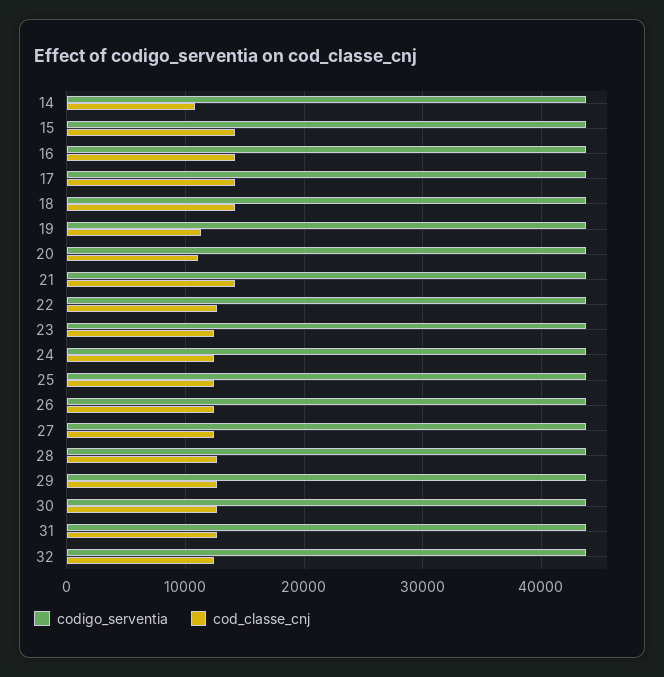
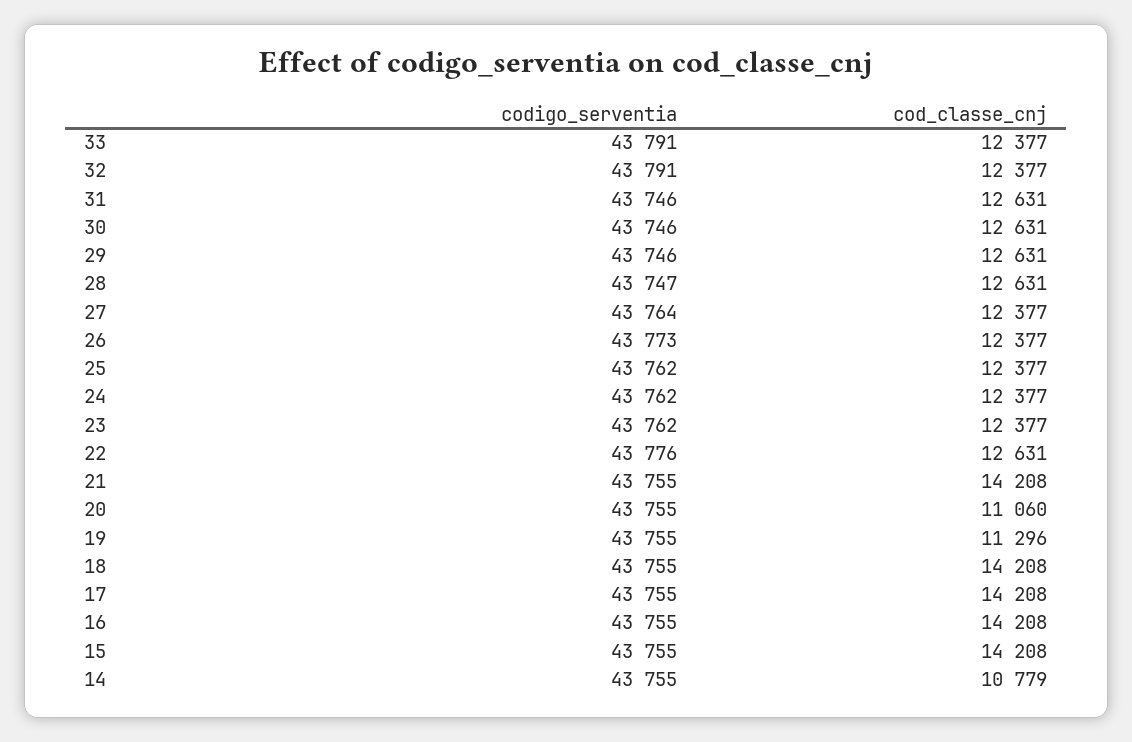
  {
    "codigo_serventia": {
      "14": 43755,
      "15": 43755,
      "16": 43755,
      "17": 43755,
      "18": 43755,
      "19": 43755,
      "20": 43755,
      "21": 43755,
      "22": 43776,
      "23": 43762,
      "24": 43762,
      "25": 43762,
      "26": 43773,
      "27": 43764,
      "28": 43747,
      "29": 43746,
      "30": 43746,
      "31": 43746,
-     "32": 43791
+     "32": 43791,
+     "33": 43791
    },
    "cod_classe_cnj": {
      "14": 10779,
      "15": 14208,
      "16": 14208,
      "17": 14208,
      "18": 14208,
      "19": 11296,
      "20": 11060,
      "21": 14208,
      "22": 12631,
      "23": 12377,
      "24": 12377,
      "25": 12377,
      "26": 12377,
      "27": 12377,
      "28": 12631,
      "29": 12631,
      "30": 12631,
      "31": 12631,
-     "32": 12377
+     "32": 12377,
+     "33": 12377
    }
  }

